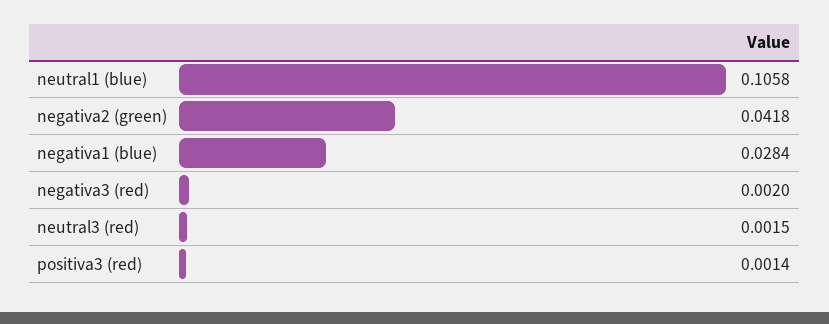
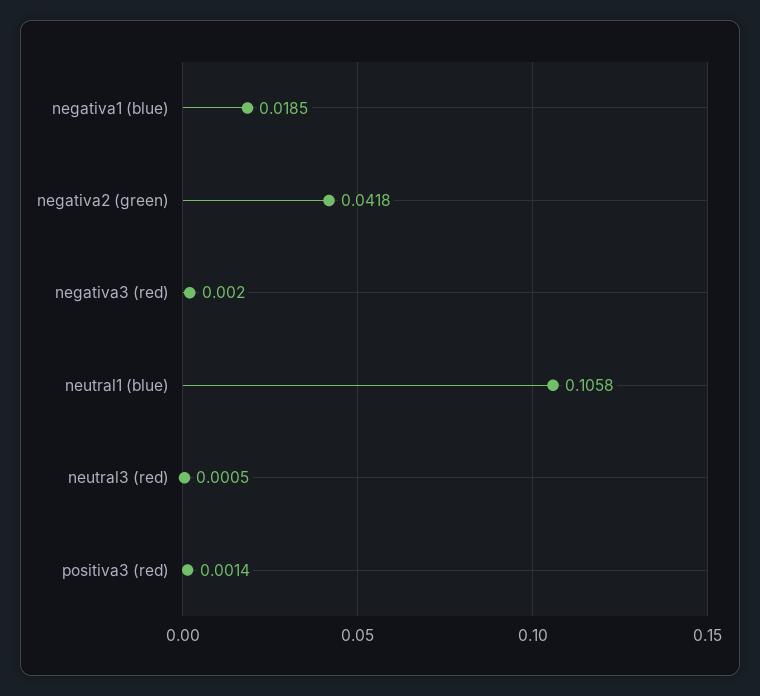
  {
    "neutral1 (blue)": 0.1058,
    "negativa2 (green)": 0.0418,
-   "negativa1 (blue)": 0.0284,
+   "negativa1 (blue)": 0.0185,
    "negativa3 (red)": 0.002,
-   "neutral3 (red)": 0.0015,
+   "neutral3 (red)": 0.0005,
    "positiva3 (red)": 0.0014
  }

